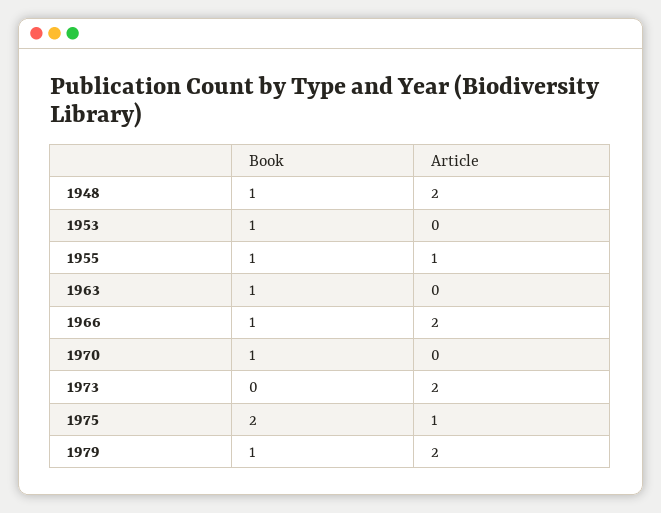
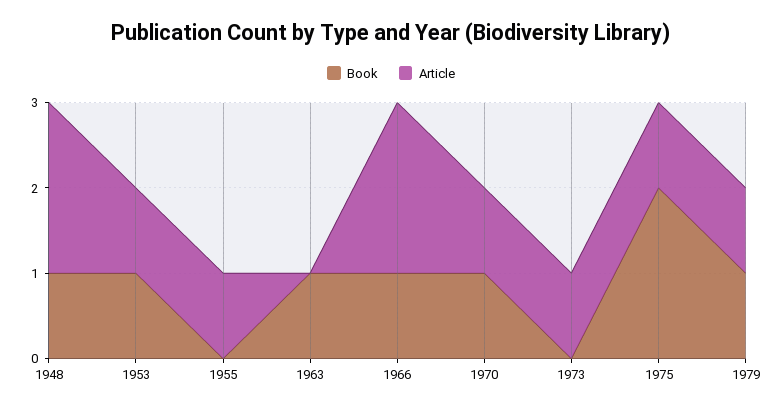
  {
    "Book": {
      "1948": 1,
      "1953": 1,
-     "1955": 1,
+     "1955": 0,
      "1963": 1,
      "1966": 1,
      "1970": 1,
      "1973": 0,
      "1975": 2,
      "1979": 1
    },
    "Article": {
      "1948": 2,
-     "1953": 0,
+     "1953": 1,
      "1955": 1,
      "1963": 0,
      "1966": 2,
-     "1970": 0,
+     "1970": 1,
-     "1973": 2,
+     "1973": 1,
      "1975": 1,
-     "1979": 2
+     "1979": 1
    }
  }

